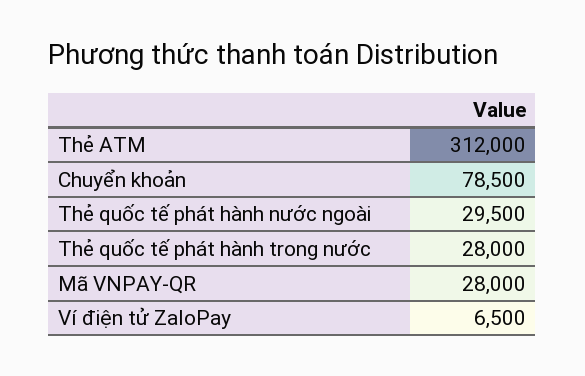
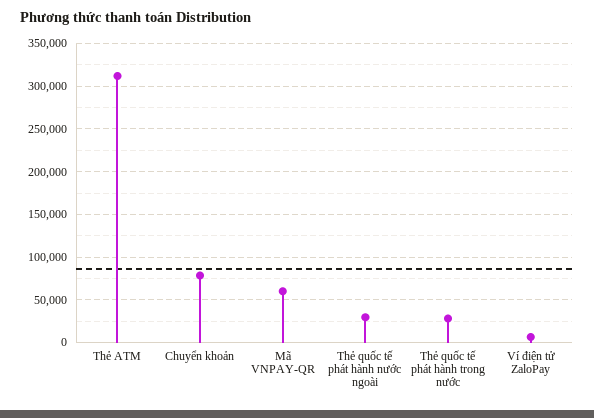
  {
    "Thẻ ATM": 312000,
    "Chuyển khoản": 78500,
    "Thẻ quốc tế phát hành nước ngoài": 29500,
    "Thẻ quốc tế phát hành trong nước": 28000,
-   "Mã VNPAY-QR": 28000,
+   "Mã VNPAY-QR": 60000,
    "Ví điện tử ZaloPay": 6500
  }

